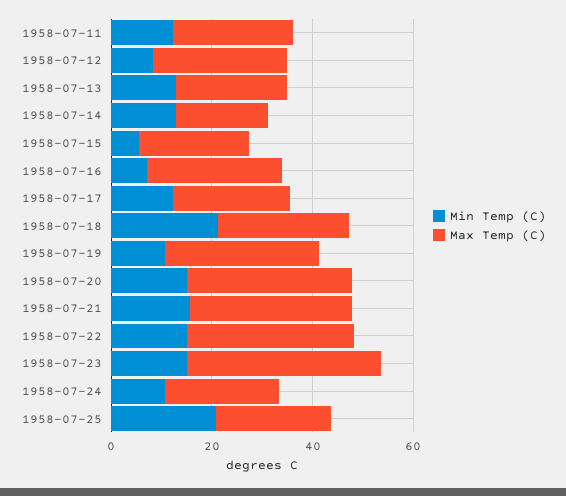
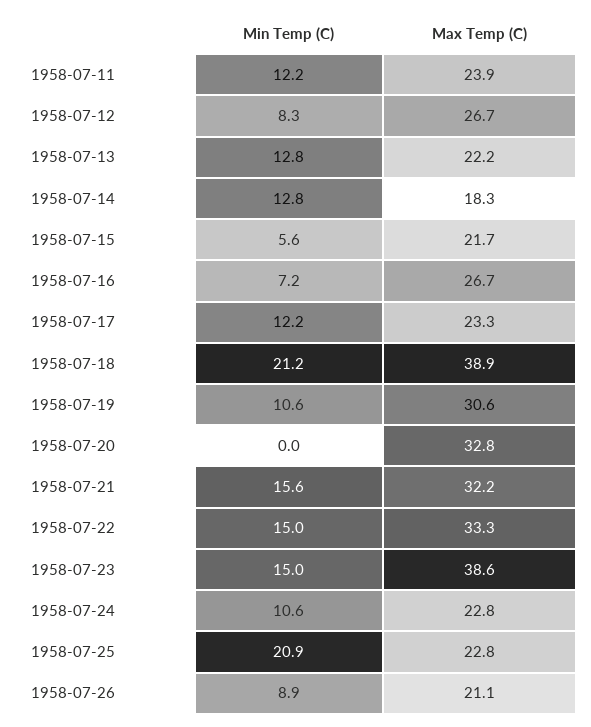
  {
    "Min Temp (C)": {
      "1958-07-11": 12.2,
      "1958-07-12": 8.3,
      "1958-07-13": 12.8,
      "1958-07-14": 12.8,
      "1958-07-15": 5.6,
      "1958-07-16": 7.2,
      "1958-07-17": 12.2,
      "1958-07-18": 21.2,
      "1958-07-19": 10.6,
-     "1958-07-20": 15,
+     "1958-07-20": 0,
      "1958-07-21": 15.6,
      "1958-07-22": 15,
      "1958-07-23": 15,
      "1958-07-24": 10.6,
-     "1958-07-25": 20.9
+     "1958-07-25": 20.9,
+     "1958-07-26": 8.9
    },
    "Max Temp (C)": {
      "1958-07-11": 23.9,
      "1958-07-12": 26.7,
      "1958-07-13": 22.2,
      "1958-07-14": 18.3,
      "1958-07-15": 21.7,
      "1958-07-16": 26.7,
      "1958-07-17": 23.3,
-     "1958-07-18": 25,
+     "1958-07-18": 38.9,
      "1958-07-19": 30.6,
      "1958-07-20": 32.8,
      "1958-07-21": 32.2,
      "1958-07-22": 33.3,
      "1958-07-23": 38.6,
      "1958-07-24": 22.8,
-     "1958-07-25": 22.8
+     "1958-07-25": 22.8,
+     "1958-07-26": 21.1
    }
  }

